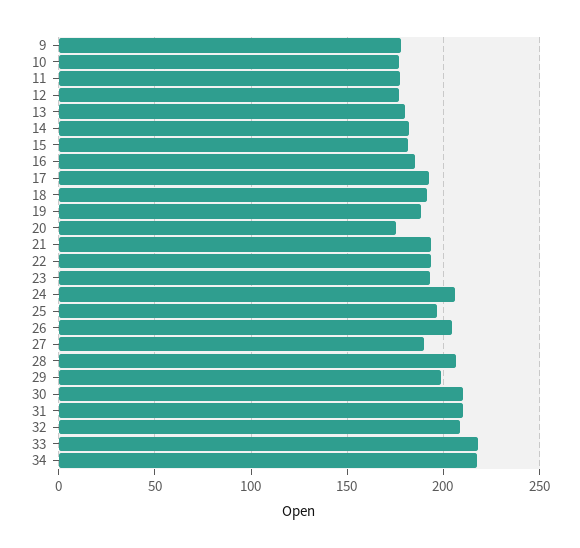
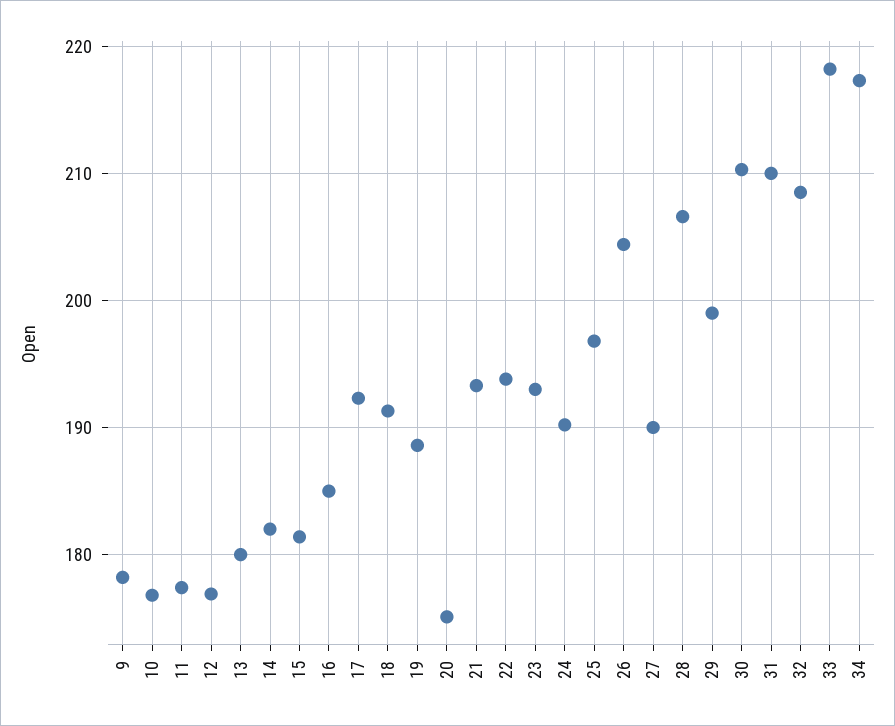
  {
    "9": 178,
    "10": 177,
    "11": 177,
    "12": 177,
    "13": 180,
    "14": 182,
    "15": 181,
    "16": 185,
    "17": 192,
    "18": 191,
    "19": 189,
    "20": 175,
    "21": 193,
    "22": 194,
    "23": 193,
-   "24": 205,
+   "24": 190,
    "25": 197,
    "26": 204,
    "27": 190,
    "28": 207,
    "29": 199,
    "30": 210,
    "31": 210,
    "32": 209,
    "33": 218,
    "34": 217
  }

